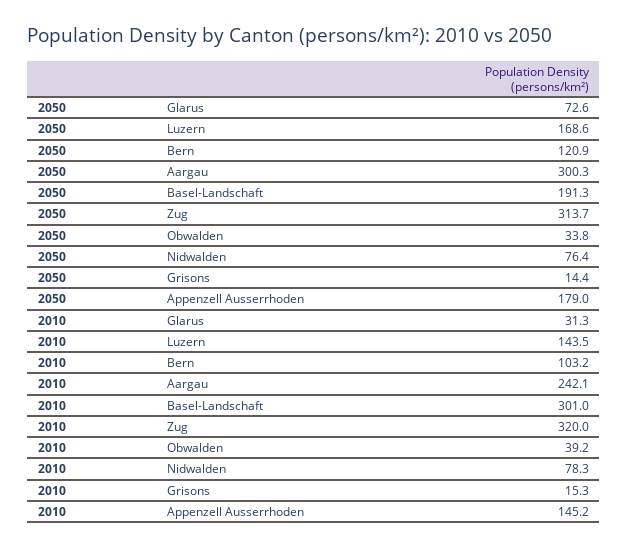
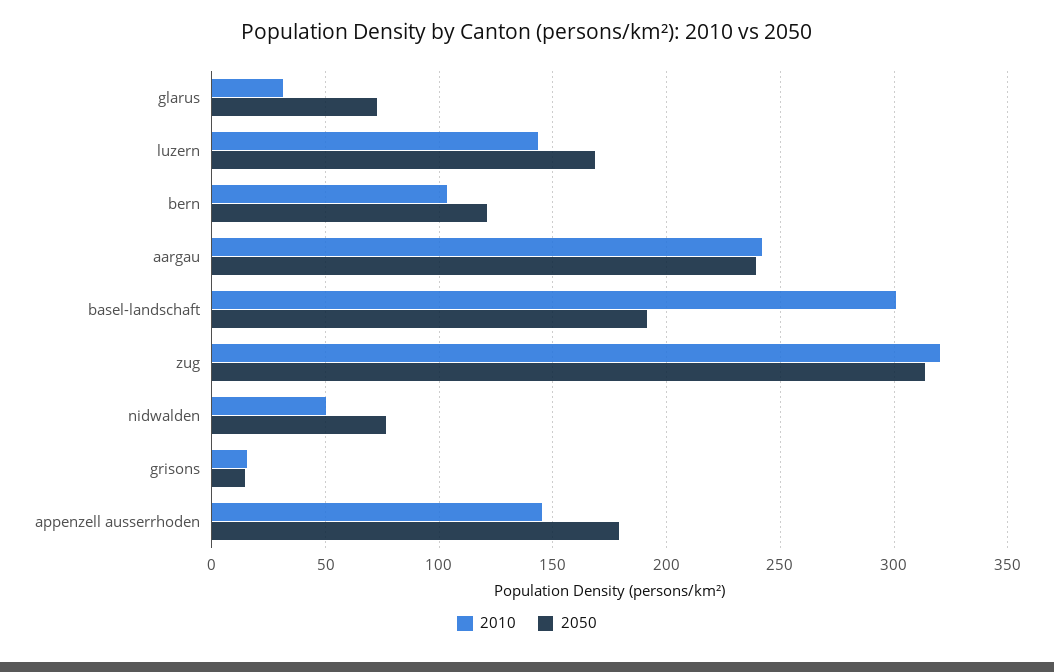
  {
    "2050": {
      "Glarus": 72.6,
      "Luzern": 168.6,
      "Bern": 120.9,
-     "Aargau": 300.3,
+     "Aargau": 240,
      "Basel-Landschaft": 191.3,
      "Zug": 313.7,
-     "Obwalden": 33.8,
      "Nidwalden": 76.4,
      "Grisons": 14.4,
      "Appenzell Ausserrhoden": 179
    },
    "2010": {
      "Glarus": 31.3,
      "Luzern": 143.5,
      "Bern": 103.2,
      "Aargau": 242.1,
      "Basel-Landschaft": 301,
      "Zug": 320,
-     "Obwalden": 39.2,
-     "Nidwalden": 78.3,
+     "Nidwalden": 50,
      "Grisons": 15.3,
      "Appenzell Ausserrhoden": 145.2
    }
  }

